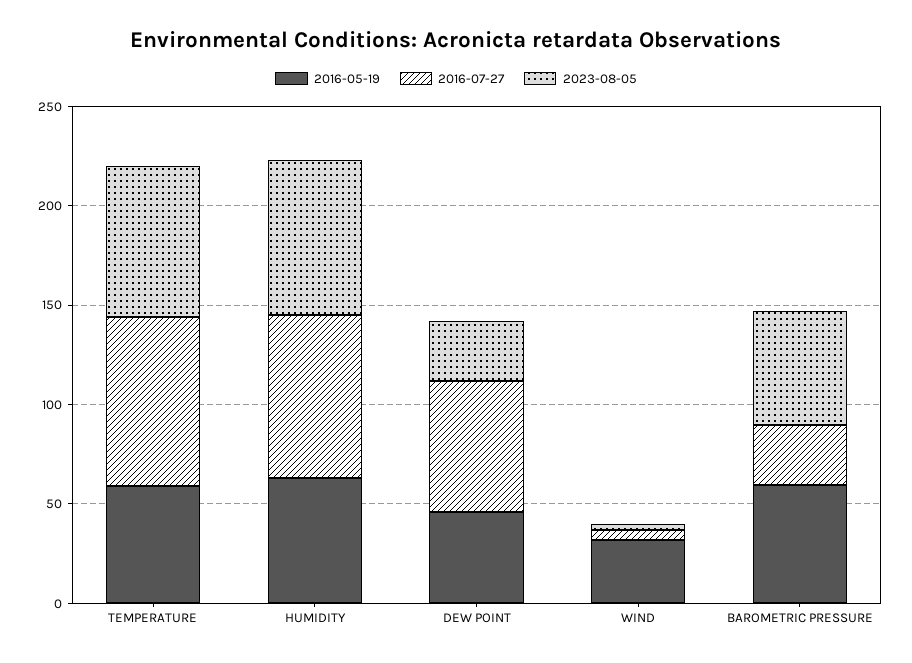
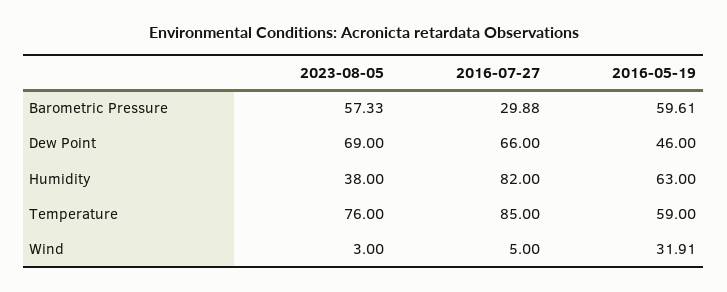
  {
    "2016-05-19": {
      "TEMPERATURE": 59,
      "HUMIDITY": 63,
      "DEW POINT": 46,
      "WIND": 31.91,
      "BAROMETRIC PRESSURE": 59.61
    },
    "2016-07-27": {
      "TEMPERATURE": 85,
      "HUMIDITY": 82,
      "DEW POINT": 66,
      "WIND": 5,
      "BAROMETRIC PRESSURE": 29.88
    },
    "2023-08-05": {
      "TEMPERATURE": 76,
-     "HUMIDITY": 80,
+     "HUMIDITY": 38,
-     "DEW POINT": 30,
+     "DEW POINT": 69,
      "WIND": 3,
      "BAROMETRIC PRESSURE": 57.33
    }
  }

